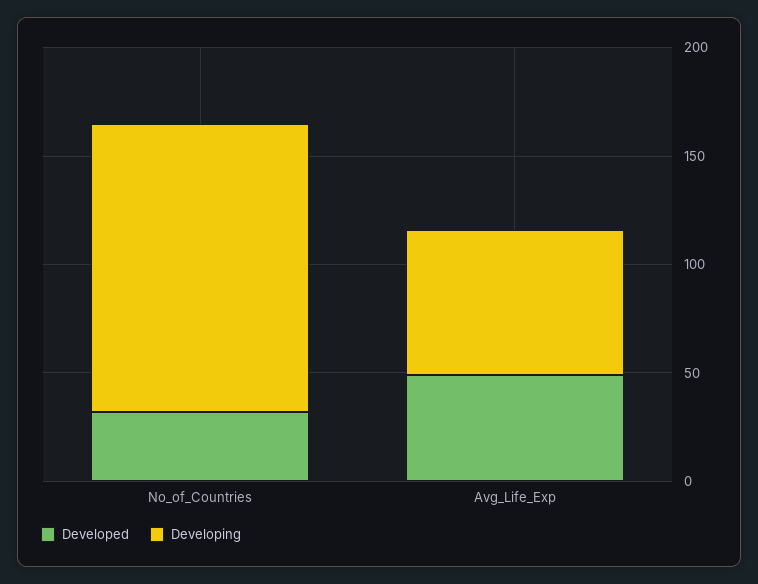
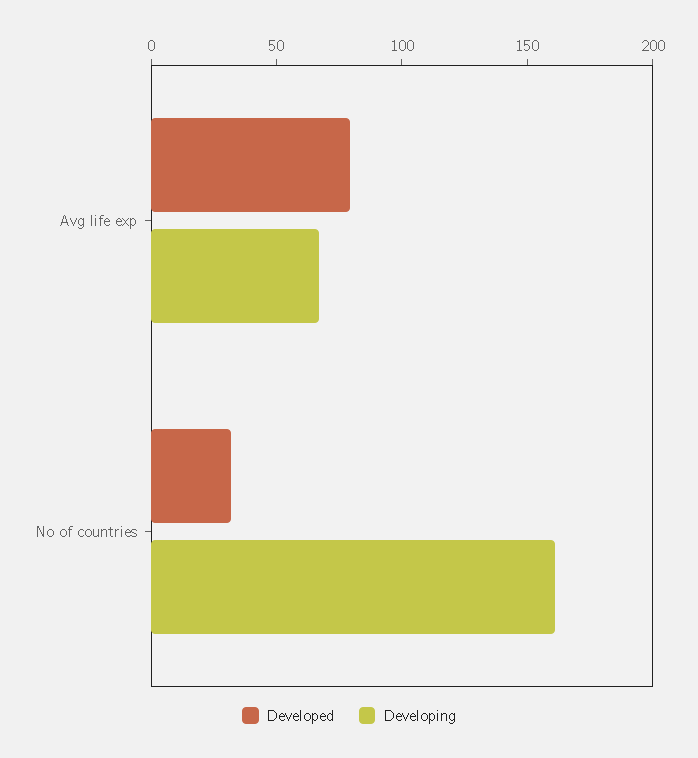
  {
    "Developed": {
      "No_of_Countries": 30,
-     "Avg_Life_Exp": 50
+     "Avg_Life_Exp": 80
    },
    "Developing": {
-     "No_of_Countries": 130,
+     "No_of_Countries": 160,
      "Avg_Life_Exp": 70
    }
  }

